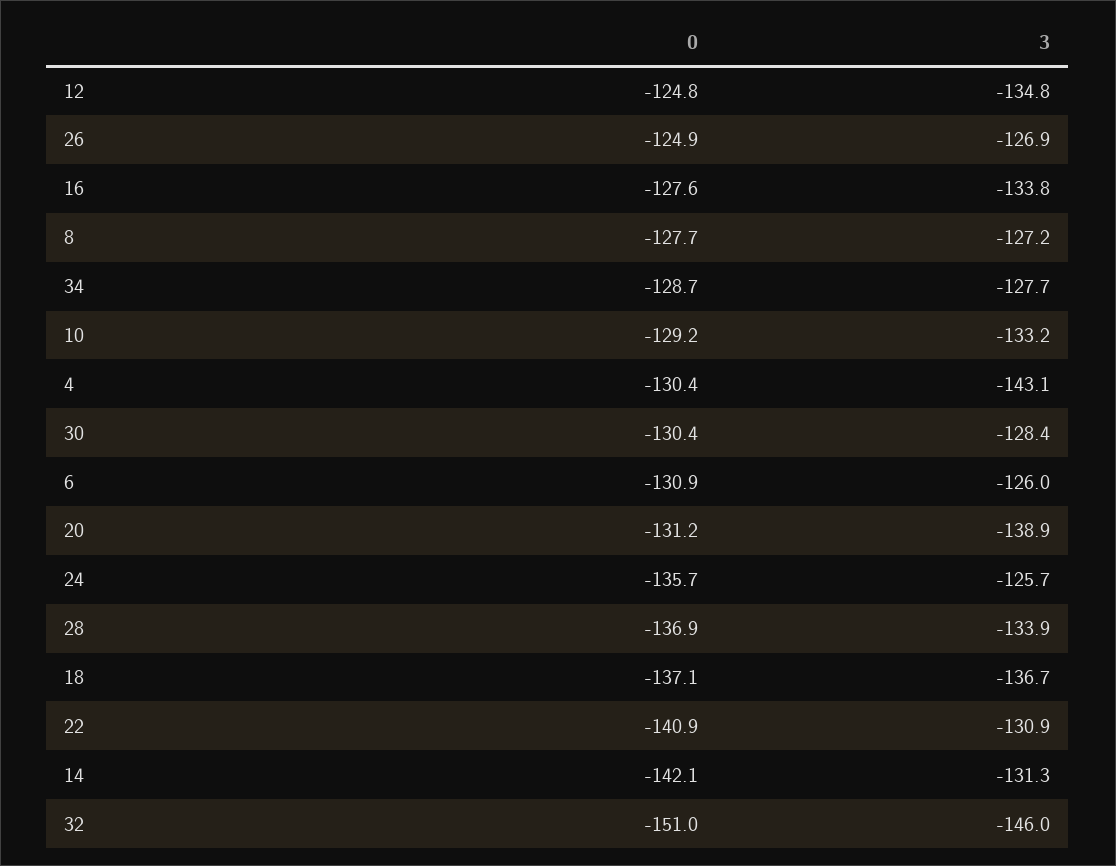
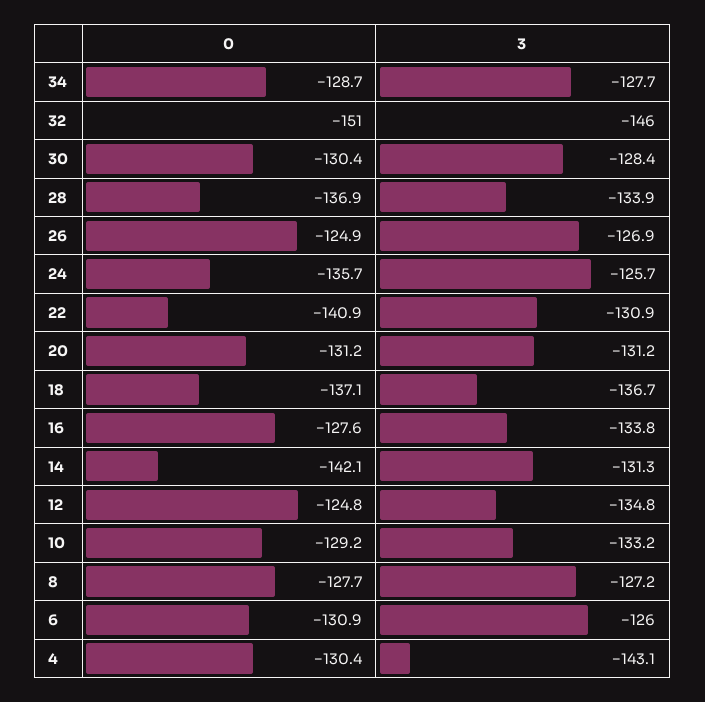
  {
    "0": {
      "12": -124.8,
      "26": -124.9,
      "16": -127.6,
      "8": -127.7,
      "34": -128.7,
      "10": -129.2,
      "4": -130.4,
      "30": -130.4,
      "6": -130.9,
      "20": -131.2,
      "24": -135.7,
      "28": -136.9,
      "18": -137.1,
      "22": -140.9,
      "14": -142.1,
      "32": -151
    },
    "3": {
      "12": -134.8,
      "26": -126.9,
      "16": -133.8,
      "8": -127.2,
      "34": -127.7,
      "10": -133.2,
      "4": -143.1,
      "30": -128.4,
      "6": -126,
-     "20": -138.9,
+     "20": -131.2,
      "24": -125.7,
      "28": -133.9,
      "18": -136.7,
      "22": -130.9,
      "14": -131.3,
      "32": -146
    }
  }

